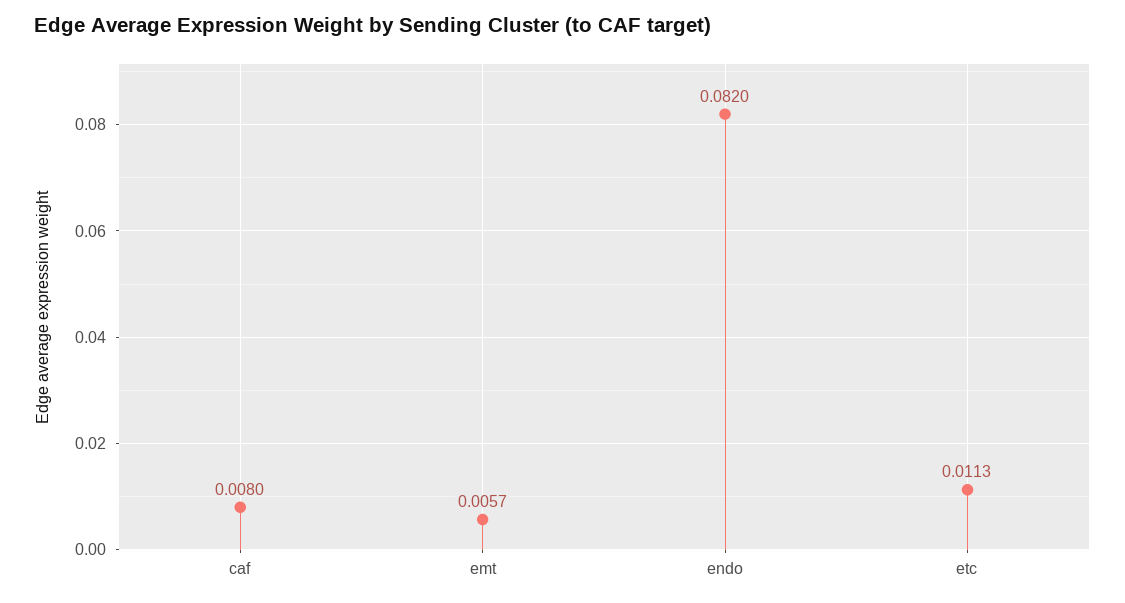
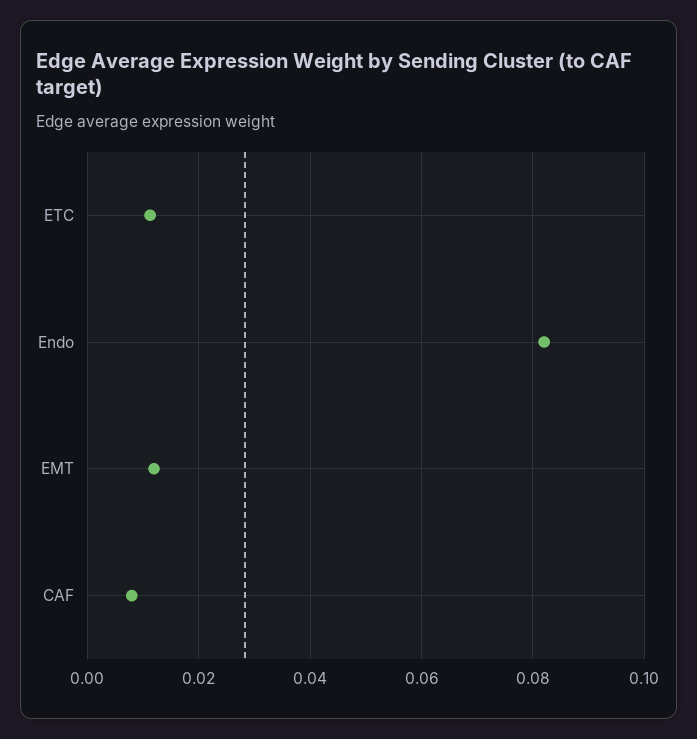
  {
    "caf": 0.008,
-   "emt": 0.0057,
+   "emt": 0.012,
    "endo": 0.082,
    "etc": 0.0113
  }

